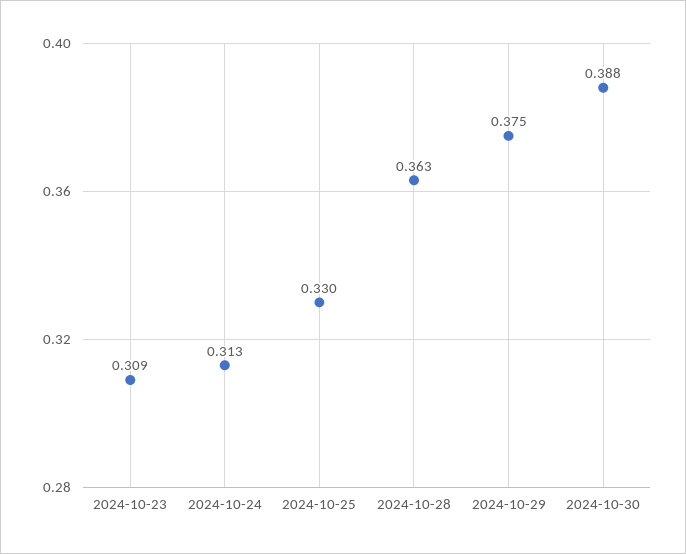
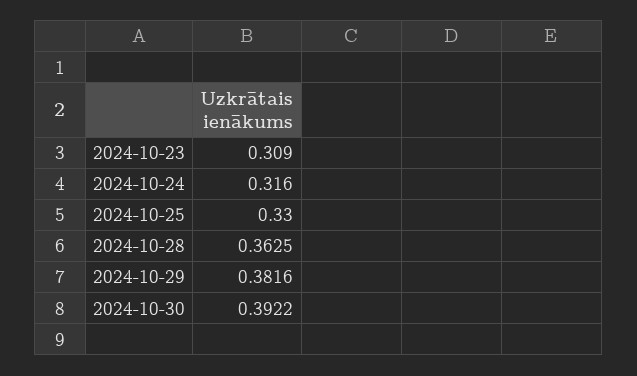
  {
    "2024-10-23": 0.309,
-   "2024-10-24": 0.313,
+   "2024-10-24": 0.316,
    "2024-10-25": 0.33,
    "2024-10-28": 0.3625,
-   "2024-10-29": 0.375,
+   "2024-10-29": 0.3816,
-   "2024-10-30": 0.388
+   "2024-10-30": 0.3922
  }

